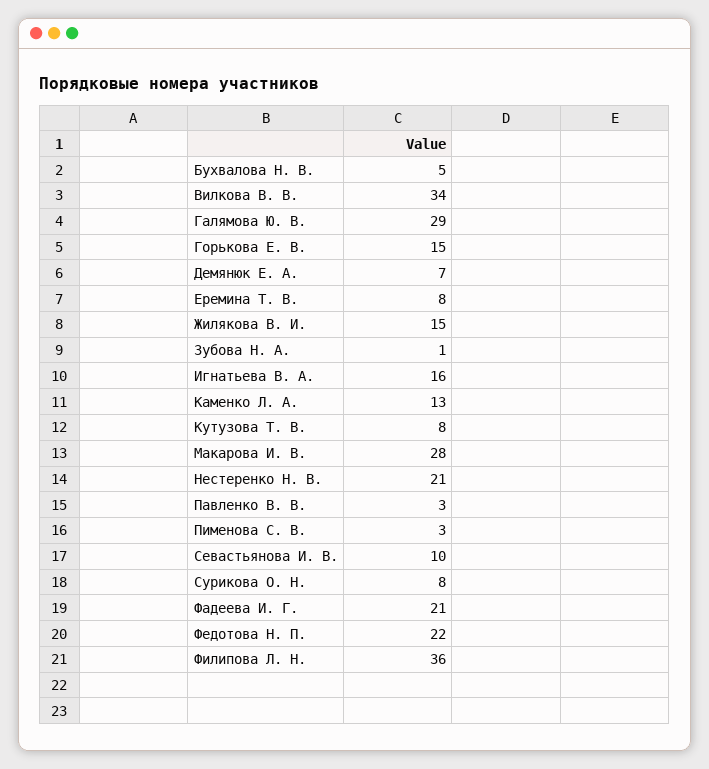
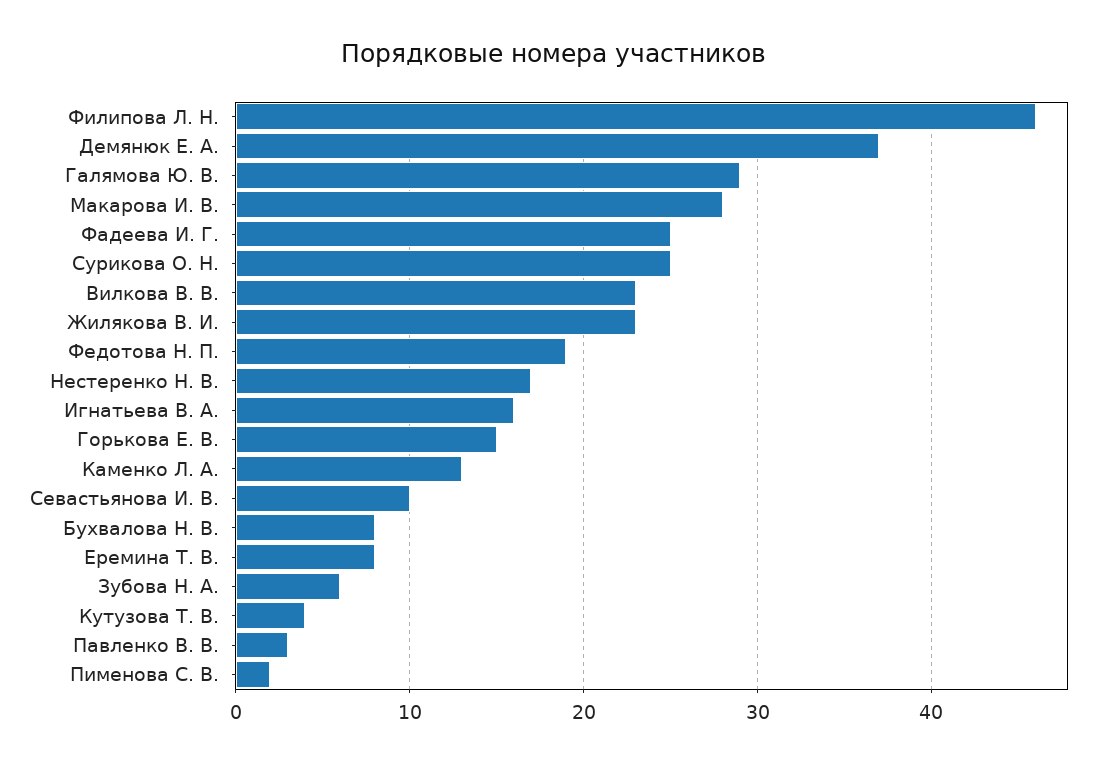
  {
-   "Бухвалова Н. В.": 5,
+   "Бухвалова Н. В.": 8,
-   "Вилкова В. В.": 34,
+   "Вилкова В. В.": 23,
    "Галямова Ю. В.": 29,
    "Горькова Е. В.": 15,
-   "Демянюк Е. А.": 7,
+   "Демянюк Е. А.": 37,
    "Еремина Т. В.": 8,
-   "Жилякова В. И.": 15,
+   "Жилякова В. И.": 23,
-   "Зубова Н. А.": 1,
+   "Зубова Н. А.": 6,
    "Игнатьева В. А.": 16,
    "Каменко Л. А.": 13,
-   "Кутузова Т. В.": 8,
+   "Кутузова Т. В.": 4,
    "Макарова И. В.": 28,
-   "Нестеренко Н. В.": 21,
+   "Нестеренко Н. В.": 17,
    "Павленко В. В.": 3,
-   "Пименова С. В.": 3,
+   "Пименова С. В.": 2,
    "Севастьянова И. В.": 10,
-   "Сурикова О. Н.": 8,
+   "Сурикова О. Н.": 25,
-   "Фадеева И. Г.": 21,
+   "Фадеева И. Г.": 25,
-   "Федотова Н. П.": 22,
+   "Федотова Н. П.": 19,
-   "Филипова Л. Н.": 36
+   "Филипова Л. Н.": 46
  }

